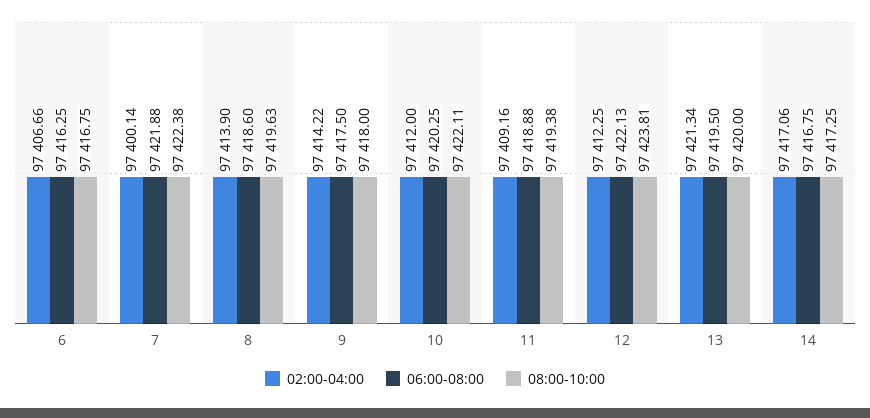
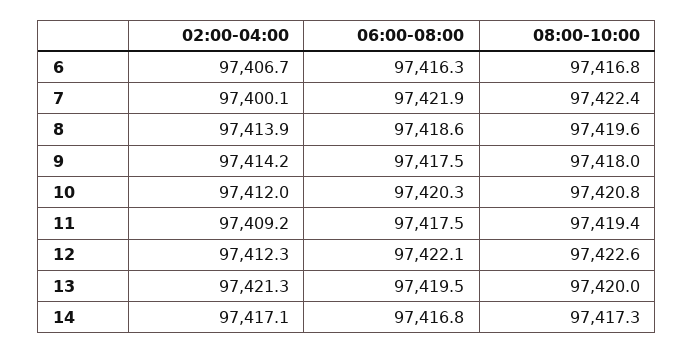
  {
    "02:00-04:00": {
      "6": 97406.66,
      "7": 97400.14,
      "8": 97413.9,
      "9": 97414.22,
      "10": 97412,
      "11": 97409.16,
      "12": 97412.25,
      "13": 97421.34,
      "14": 97417.06
    },
    "06:00-08:00": {
      "6": 97416.25,
      "7": 97421.88,
      "8": 97418.6,
      "9": 97417.5,
      "10": 97420.25,
-     "11": 97418.88,
+     "11": 97417.5,
      "12": 97422.13,
      "13": 97419.5,
      "14": 97416.75
    },
    "08:00-10:00": {
      "6": 97416.75,
      "7": 97422.38,
      "8": 97419.63,
      "9": 97418,
-     "10": 97422.11,
+     "10": 97420.8,
      "11": 97419.38,
-     "12": 97423.81,
+     "12": 97422.6,
      "13": 97420,
      "14": 97417.25
    }
  }

